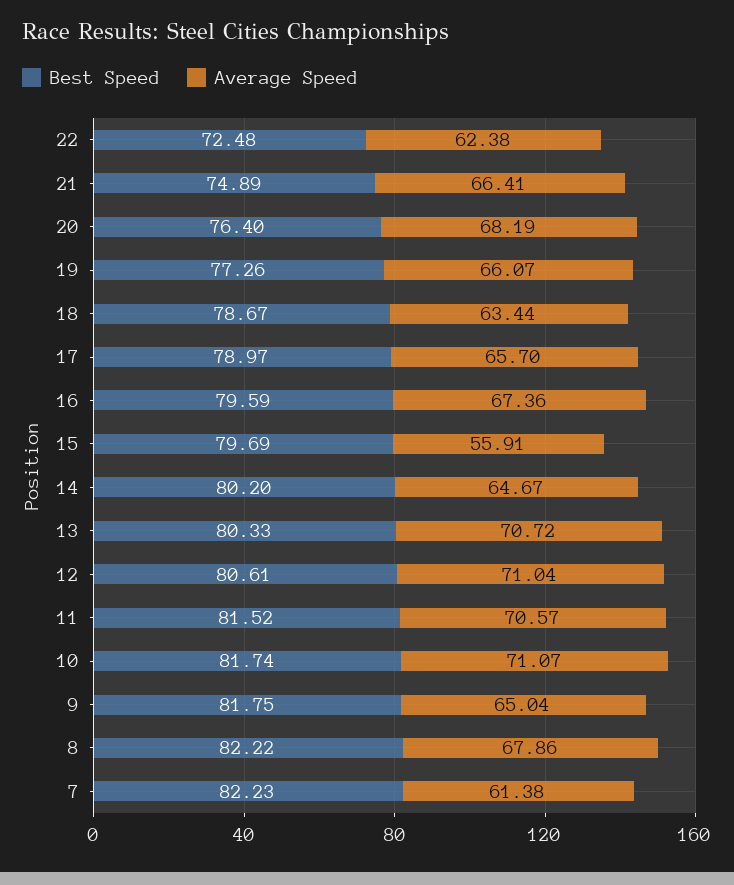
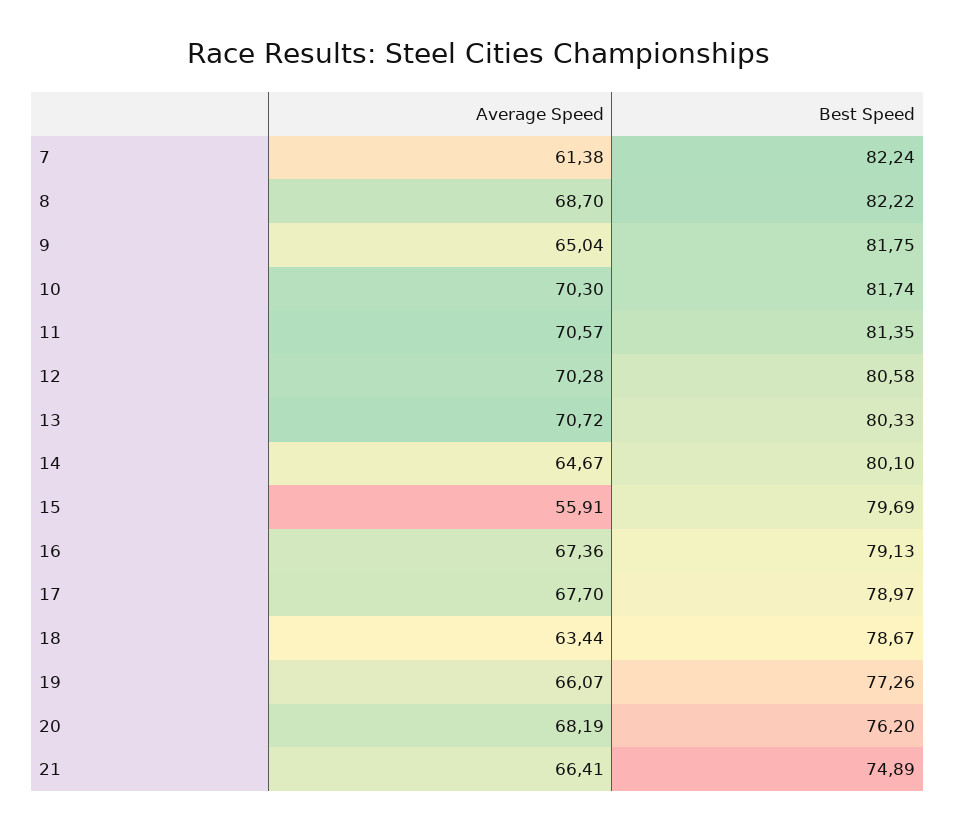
  {
    "Best Speed": {
-     "22": 72.48,
      "21": 74.89,
-     "20": 76.4,
+     "20": 76.2,
      "19": 77.26,
      "18": 78.67,
      "17": 78.97,
-     "16": 79.59,
+     "16": 79.13,
      "15": 79.69,
-     "14": 80.2,
+     "14": 80.1,
      "13": 80.33,
-     "12": 80.61,
+     "12": 80.58,
-     "11": 81.52,
+     "11": 81.35,
      "10": 81.74,
      "9": 81.75,
      "8": 82.22,
-     "7": 82.23
+     "7": 82.24
    },
    "Average Speed": {
-     "22": 62.38,
      "21": 66.41,
      "20": 68.19,
      "19": 66.07,
      "18": 63.44,
-     "17": 65.7,
+     "17": 67.7,
      "16": 67.36,
      "15": 55.91,
      "14": 64.67,
      "13": 70.72,
-     "12": 71.04,
+     "12": 70.28,
      "11": 70.57,
-     "10": 71.07,
+     "10": 70.3,
      "9": 65.04,
-     "8": 67.86,
+     "8": 68.7,
      "7": 61.38
    }
  }

